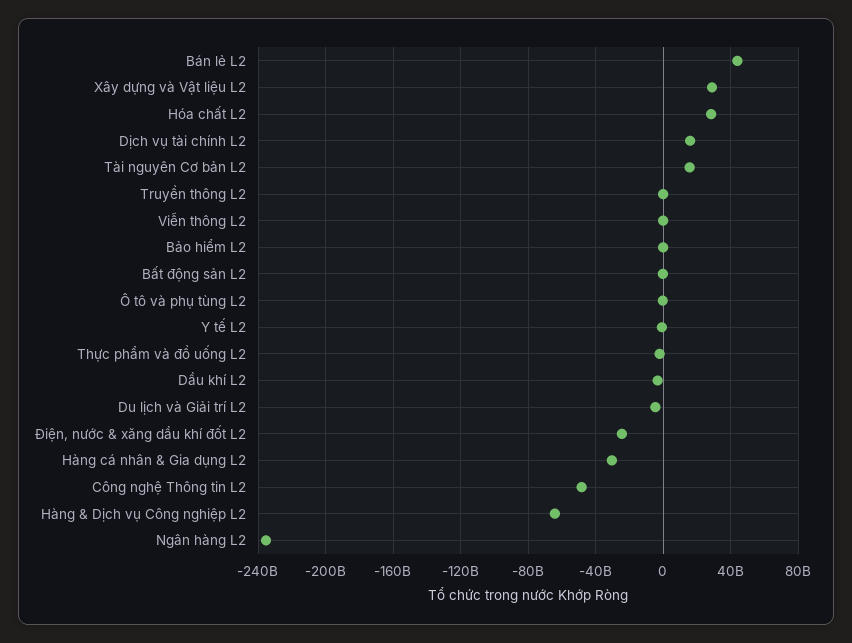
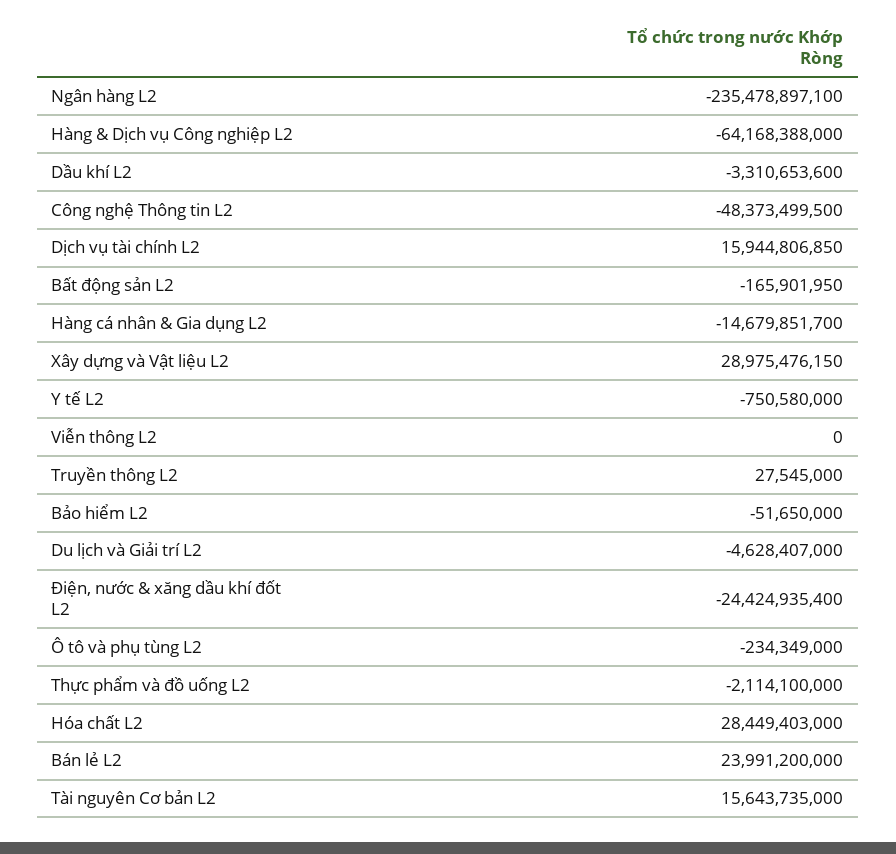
  {
-   "Bán lẻ L2": 45000000000,
+   "Bán lẻ L2": 23991200000,
    "Xây dựng và Vật liệu L2": 28975476150,
    "Hóa chất L2": 28449403000,
    "Dịch vụ tài chính L2": 15944806850,
    "Tài nguyên Cơ bản L2": 15643735000,
    "Truyền thông L2": 27545000,
    "Viễn thông L2": 0,
    "Bảo hiểm L2": -51650000,
    "Bất động sản L2": -165901950,
    "Ô tô và phụ tùng L2": -234349000,
    "Y tế L2": -750580000,
    "Thực phẩm và đồ uống L2": -2114100000,
    "Dầu khí L2": -3310653600,
    "Du lịch và Giải trí L2": -4628407000,
    "Điện, nước & xăng dầu khí đốt L2": -24424935400,
-   "Hàng cá nhân & Gia dụng L2": -30000000000,
+   "Hàng cá nhân & Gia dụng L2": -14679851700,
    "Công nghệ Thông tin L2": -48373499500,
    "Hàng & Dịch vụ Công nghiệp L2": -64168388000,
    "Ngân hàng L2": -235478897100
  }

